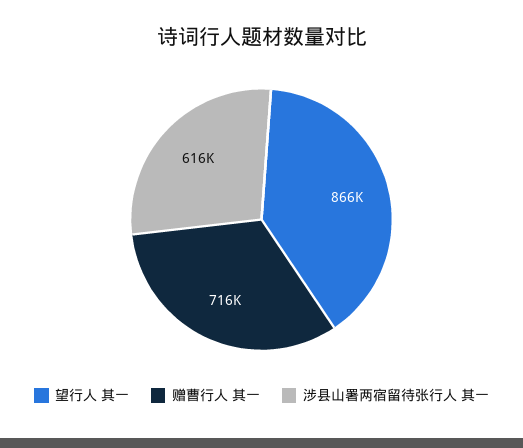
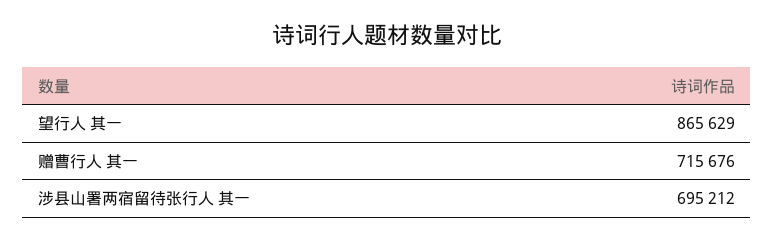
  {
    "望行人 其一": 865629,
    "赠曹行人 其一": 715676,
-   "涉县山署两宿留待张行人 其一": 616000
+   "涉县山署两宿留待张行人 其一": 695212
  }

